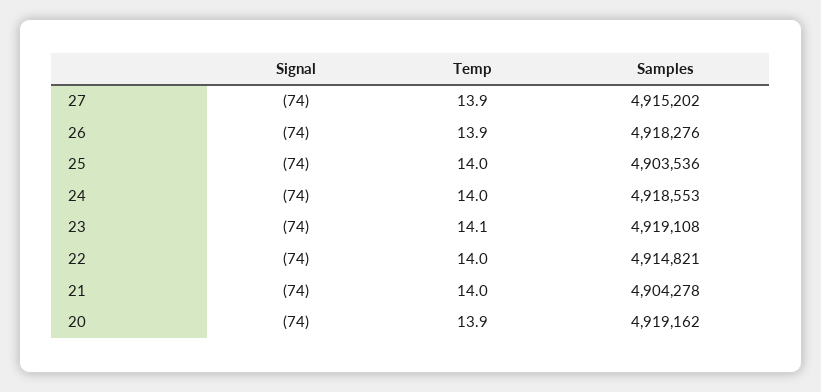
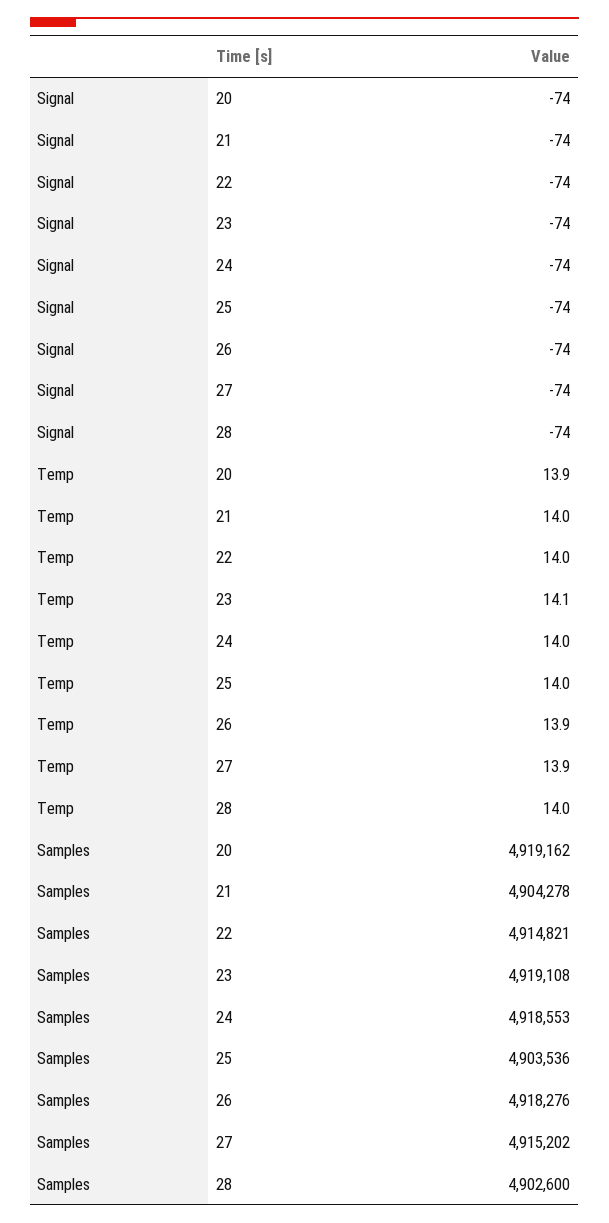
  {
    "Signal": {
      "27": -74,
      "26": -74,
      "25": -74,
      "24": -74,
      "23": -74,
      "22": -74,
      "21": -74,
-     "20": -74
+     "20": -74,
+     "28": -74
    },
    "Temp": {
      "27": 13.9,
      "26": 13.9,
      "25": 14,
      "24": 14,
      "23": 14.1,
      "22": 14,
      "21": 14,
-     "20": 13.9
+     "20": 13.9,
+     "28": 14
    },
    "Samples": {
      "27": 4915202,
      "26": 4918276,
      "25": 4903536,
      "24": 4918553,
      "23": 4919108,
      "22": 4914821,
      "21": 4904278,
-     "20": 4919162
+     "20": 4919162,
+     "28": 4902600
    }
  }

